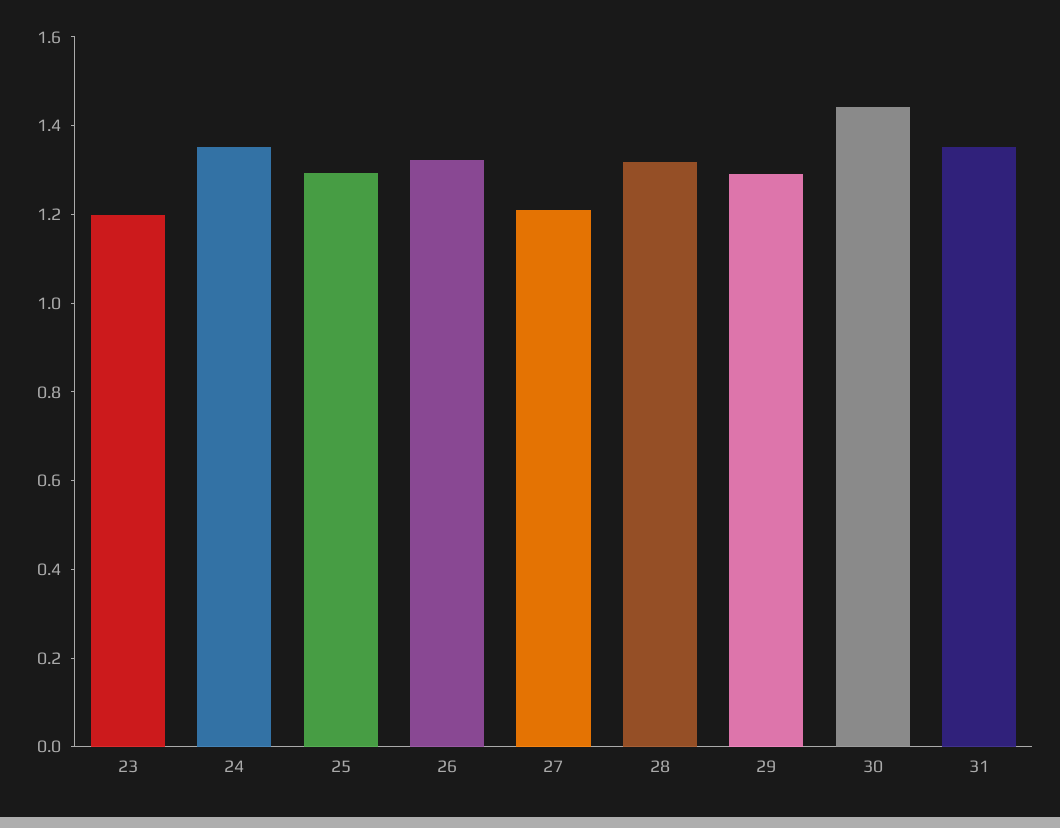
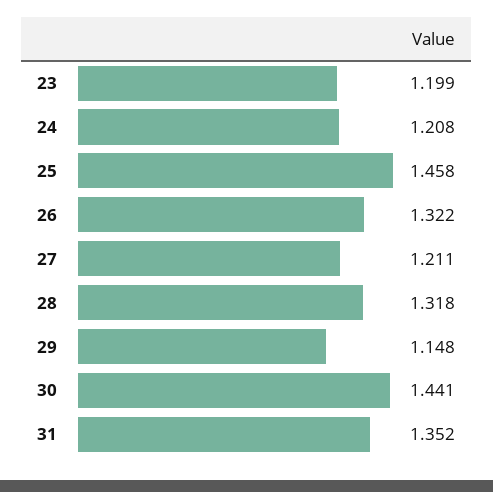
  {
    "23": 1.199,
-   "24": 1.35,
+   "24": 1.208,
-   "25": 1.3,
+   "25": 1.458,
    "26": 1.322,
    "27": 1.211,
    "28": 1.318,
-   "29": 1.3,
+   "29": 1.148,
    "30": 1.441,
    "31": 1.352
  }

